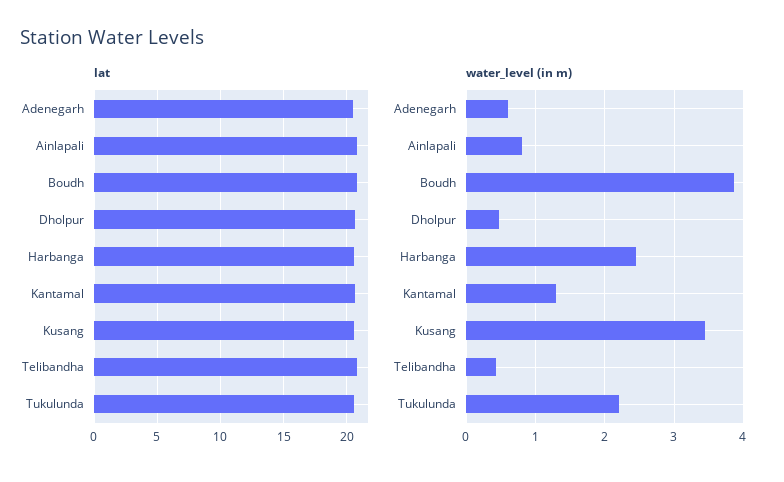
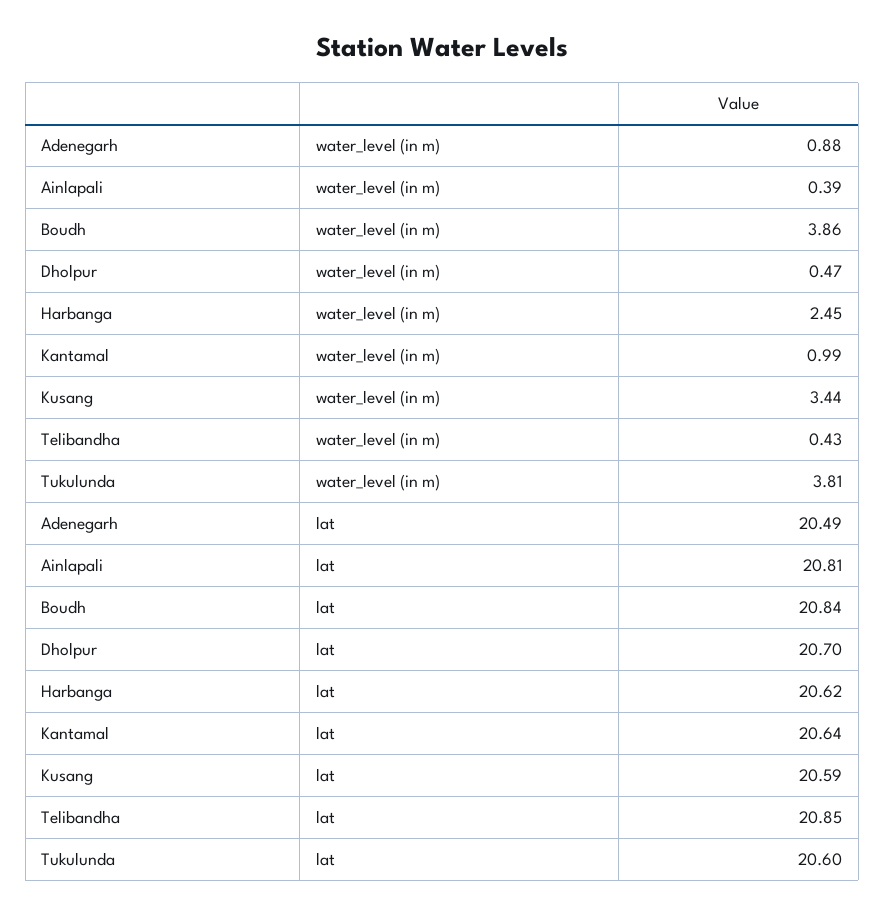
  {
    "lat": {
      "Adenegarh": 20.49,
      "Ainlapali": 20.81,
      "Boudh": 20.84,
      "Dholpur": 20.7,
      "Harbanga": 20.62,
      "Kantamal": 20.64,
      "Kusang": 20.59,
      "Telibandha": 20.85,
      "Tukulunda": 20.6
    },
    "water_level (in m)": {
-     "Adenegarh": 0.6,
+     "Adenegarh": 0.88,
-     "Ainlapali": 0.8,
+     "Ainlapali": 0.39,
      "Boudh": 3.86,
      "Dholpur": 0.47,
      "Harbanga": 2.45,
-     "Kantamal": 1.3,
+     "Kantamal": 0.99,
      "Kusang": 3.44,
      "Telibandha": 0.43,
-     "Tukulunda": 2.2
+     "Tukulunda": 3.81
    }
  }

